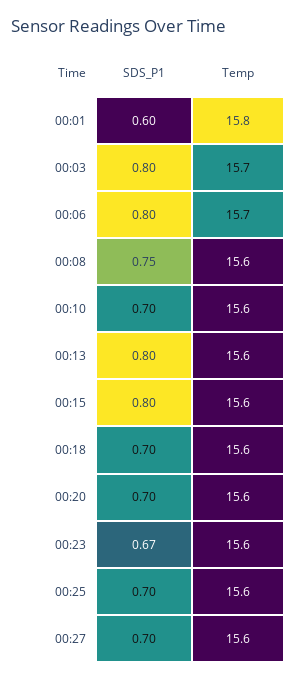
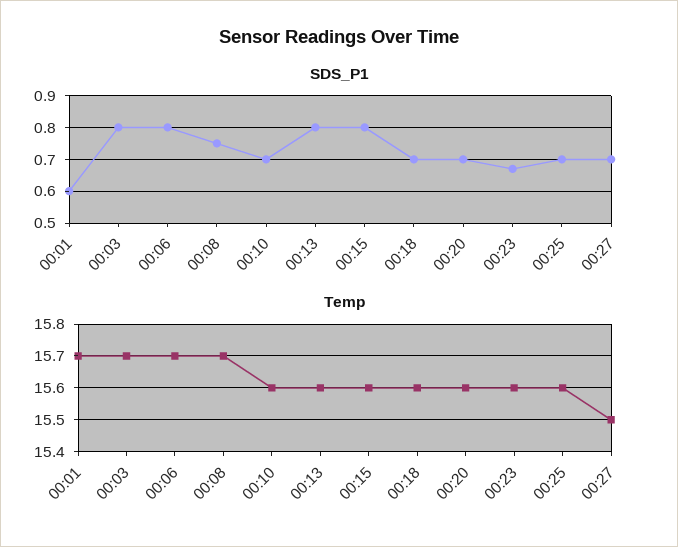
  {
    "SDS_P1": {
      "00:01": 0.6,
      "00:03": 0.8,
      "00:06": 0.8,
      "00:08": 0.75,
      "00:10": 0.7,
      "00:13": 0.8,
      "00:15": 0.8,
      "00:18": 0.7,
      "00:20": 0.7,
      "00:23": 0.67,
      "00:25": 0.7,
      "00:27": 0.7
    },
    "Temp": {
-     "00:01": 15.8,
+     "00:01": 15.7,
      "00:03": 15.7,
      "00:06": 15.7,
-     "00:08": 15.6,
+     "00:08": 15.7,
      "00:10": 15.6,
      "00:13": 15.6,
      "00:15": 15.6,
      "00:18": 15.6,
      "00:20": 15.6,
      "00:23": 15.6,
      "00:25": 15.6,
-     "00:27": 15.6
+     "00:27": 15.5
    }
  }

